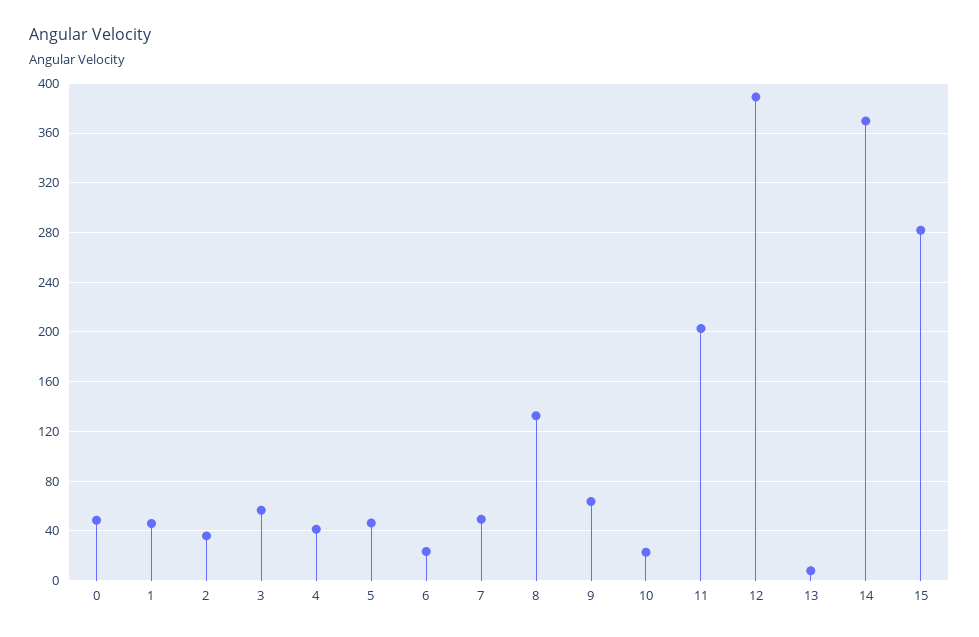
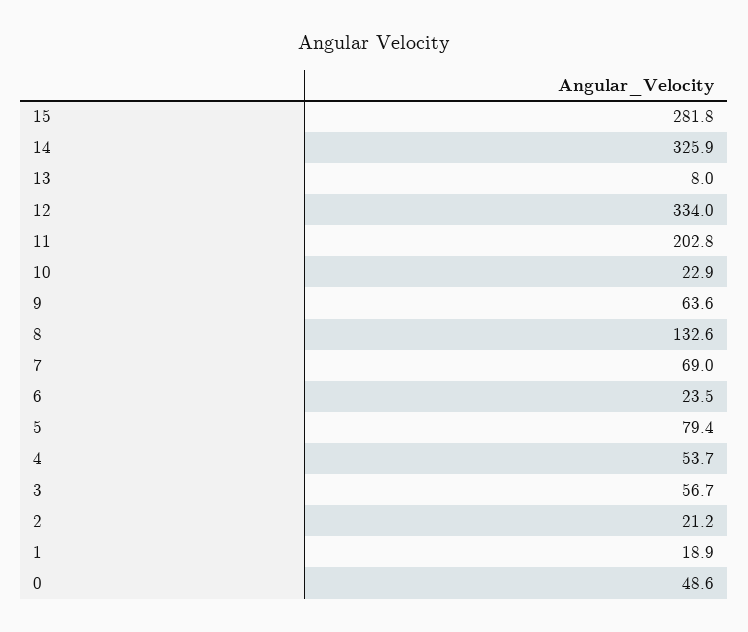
  {
    "0": 48.6,
-   "1": 45,
+   "1": 18.9,
-   "2": 35,
+   "2": 21.2,
    "3": 56.7,
-   "4": 40,
+   "4": 53.7,
-   "5": 45,
+   "5": 79.4,
    "6": 23.5,
-   "7": 50,
+   "7": 69,
    "8": 132.6,
    "9": 63.6,
    "10": 22.9,
    "11": 202.8,
-   "12": 390,
+   "12": 334,
    "13": 8,
-   "14": 370,
+   "14": 325.9,
    "15": 281.8
  }

